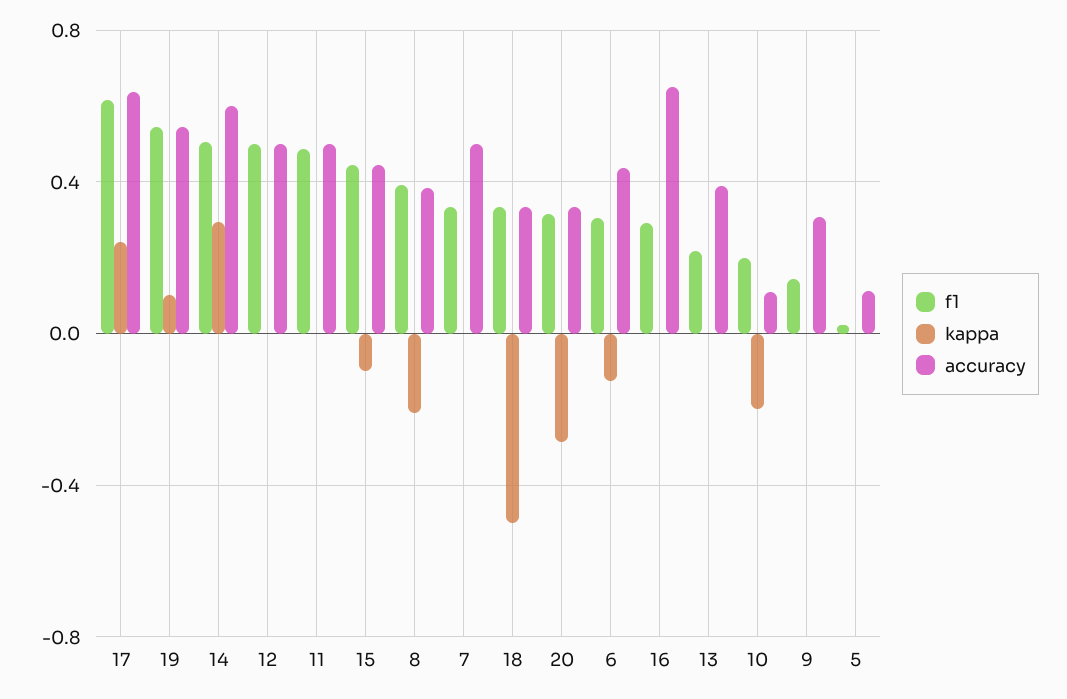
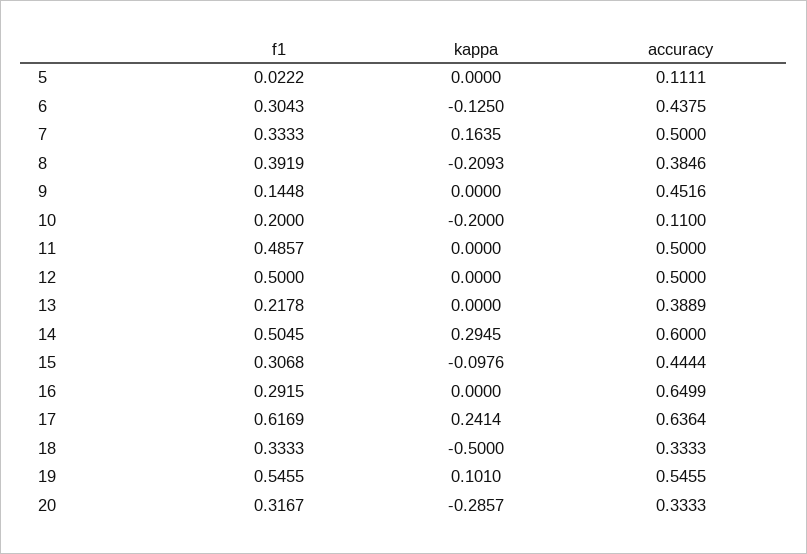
  {
    "f1": {
      "17": 0.6169,
      "19": 0.5455,
      "14": 0.5045,
      "12": 0.5,
      "11": 0.4857,
-     "15": 0.45,
+     "15": 0.3068,
      "8": 0.3919,
      "7": 0.3333,
      "18": 0.3333,
      "20": 0.3167,
      "6": 0.3043,
      "16": 0.2915,
      "13": 0.2178,
      "10": 0.2,
      "9": 0.1448,
      "5": 0.0222
    },
    "kappa": {
      "17": 0.2414,
      "19": 0.101,
      "14": 0.2945,
      "12": 0,
      "11": 0,
      "15": -0.0976,
      "8": -0.2093,
-     "7": 0,
+     "7": 0.1635,
      "18": -0.5,
      "20": -0.2857,
      "6": -0.125,
      "16": 0,
      "13": 0,
      "10": -0.2,
      "9": 0,
      "5": 0
    },
    "accuracy": {
      "17": 0.6364,
      "19": 0.5455,
      "14": 0.6,
      "12": 0.5,
      "11": 0.5,
      "15": 0.4444,
      "8": 0.3846,
      "7": 0.5,
      "18": 0.3333,
      "20": 0.3333,
      "6": 0.4375,
      "16": 0.6499,
      "13": 0.3889,
      "10": 0.11,
-     "9": 0.3,
+     "9": 0.4516,
      "5": 0.1111
    }
  }

